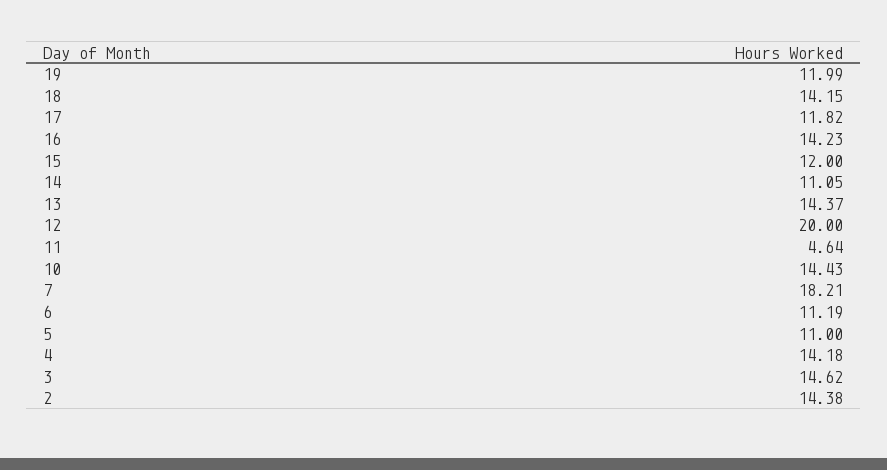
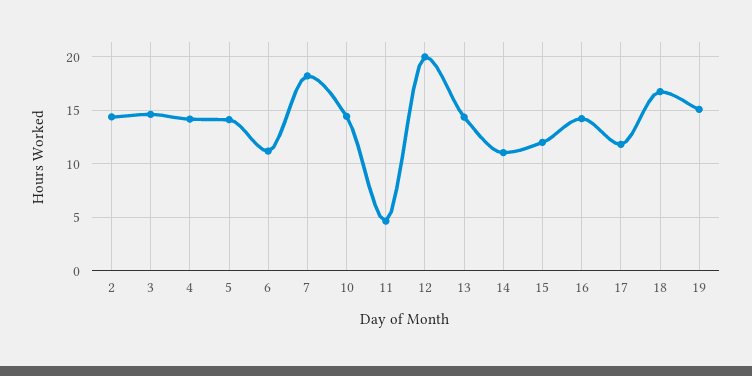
  {
-   "19": 11.99,
+   "19": 15,
-   "18": 14.15,
+   "18": 17,
    "17": 11.82,
    "16": 14.23,
    "15": 12,
    "14": 11.05,
    "13": 14.37,
    "12": 20,
    "11": 4.64,
    "10": 14.43,
    "7": 18.21,
    "6": 11.19,
-   "5": 11,
+   "5": 14,
    "4": 14.18,
    "3": 14.62,
    "2": 14.38
  }

